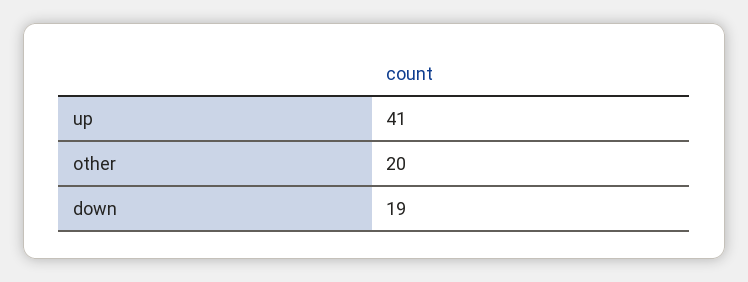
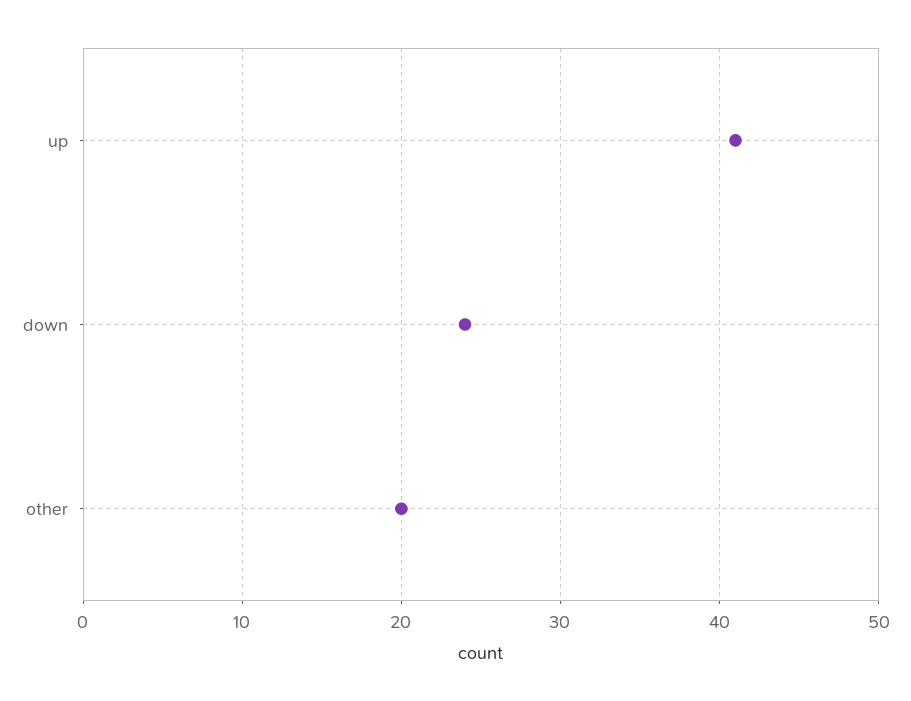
  {
    "up": 41,
    "other": 20,
-   "down": 19
+   "down": 24
  }

